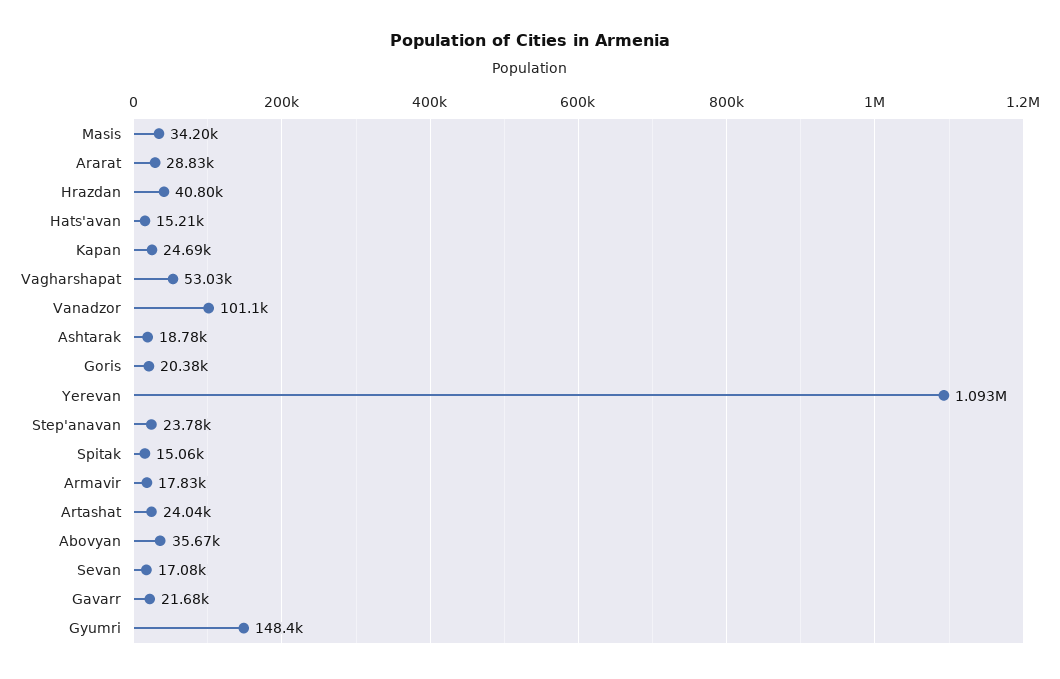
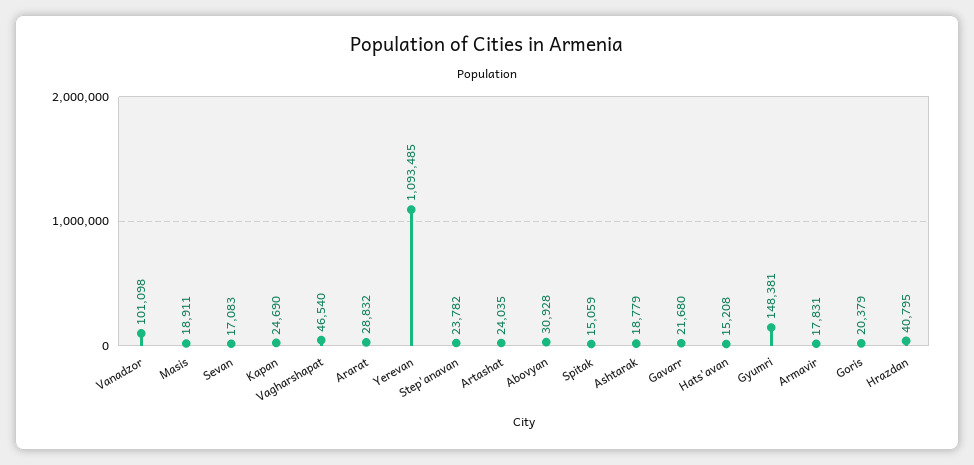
  {
-   "Masis": 34200,
+   "Masis": 18911,
    "Ararat": 28832,
    "Hrazdan": 40795,
    "Hats'avan": 15208,
    "Kapan": 24690,
-   "Vagharshapat": 53030,
+   "Vagharshapat": 46540,
    "Vanadzor": 101098,
    "Ashtarak": 18779,
    "Goris": 20379,
    "Yerevan": 1093485,
    "Step'anavan": 23782,
    "Spitak": 15059,
    "Armavir": 17831,
    "Artashat": 24035,
-   "Abovyan": 35670,
+   "Abovyan": 30928,
    "Sevan": 17083,
    "Gavarr": 21680,
    "Gyumri": 148381
  }

